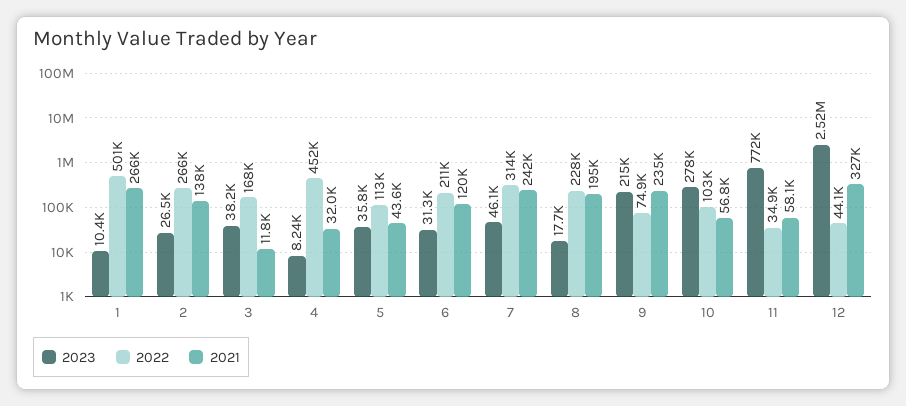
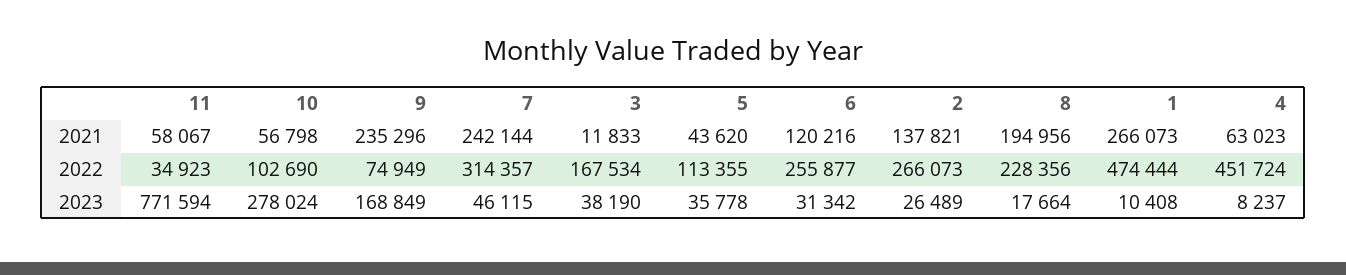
  {
    "2023": {
      "1": 10408,
      "2": 26489,
      "3": 38190,
      "4": 8237,
      "5": 35778,
      "6": 31342,
      "7": 46115,
      "8": 17664,
-     "9": 215000,
+     "9": 168849,
      "10": 278024,
-     "11": 771594,
+     "11": 771594
-     "12": 2520000
    },
    "2022": {
-     "1": 501000,
+     "1": 474444,
      "2": 266073,
      "3": 167534,
      "4": 451724,
      "5": 113355,
-     "6": 211000,
+     "6": 255877,
      "7": 314357,
      "8": 228356,
      "9": 74949,
      "10": 102690,
-     "11": 34923,
+     "11": 34923
-     "12": 44100
    },
    "2021": {
      "1": 266073,
      "2": 137821,
      "3": 11833,
-     "4": 32000,
+     "4": 63023,
      "5": 43620,
      "6": 120216,
      "7": 242144,
      "8": 194956,
      "9": 235296,
      "10": 56798,
-     "11": 58067,
+     "11": 58067
-     "12": 327000
    }
  }

